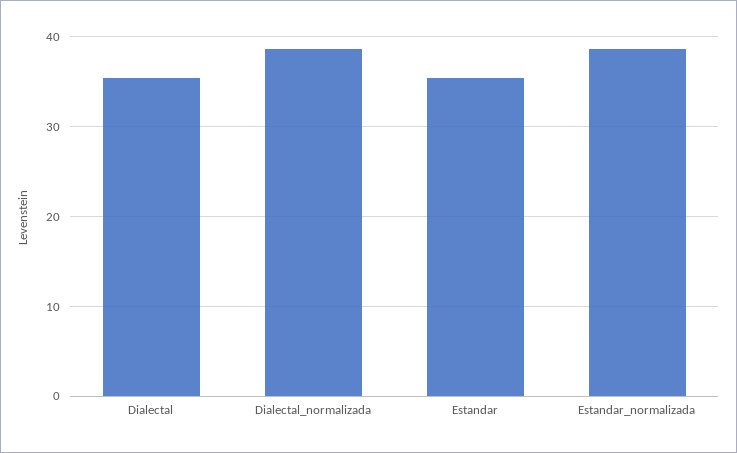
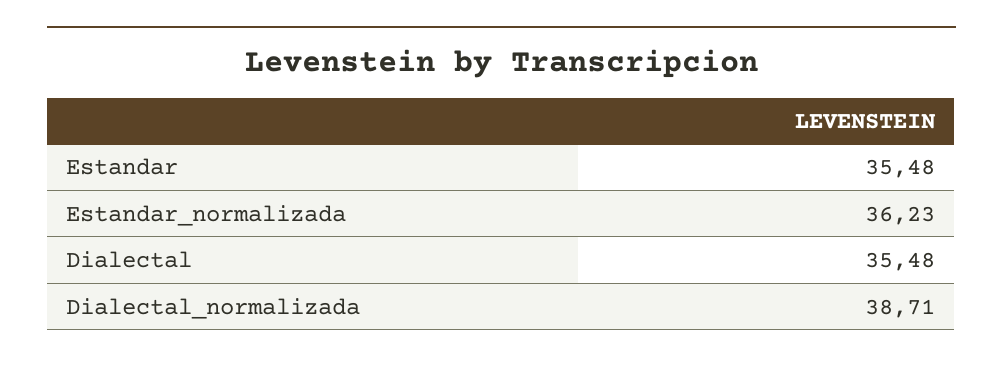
  {
    "Dialectal": 35.48,
    "Dialectal_normalizada": 38.71,
    "Estandar": 35.48,
-   "Estandar_normalizada": 39
+   "Estandar_normalizada": 36.23
  }

